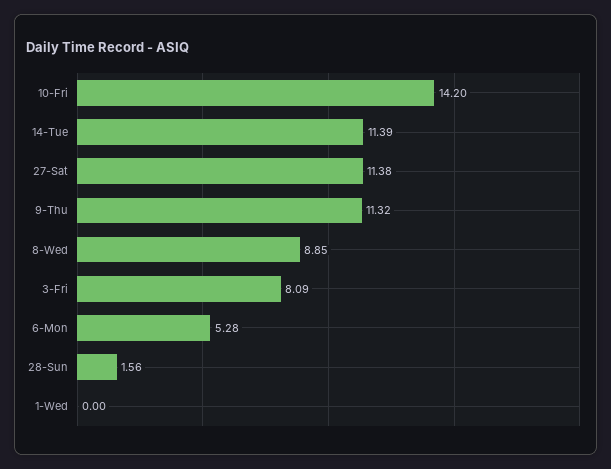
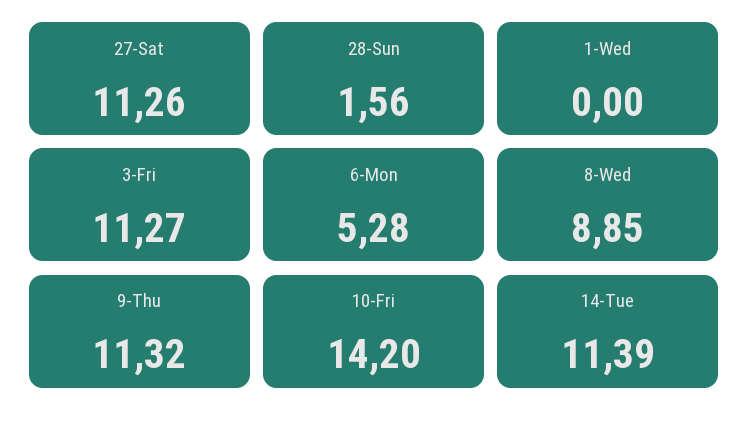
  {
    "10-Fri": 14.2,
    "14-Tue": 11.39,
-   "27-Sat": 11.38,
+   "27-Sat": 11.26,
    "9-Thu": 11.32,
    "8-Wed": 8.85,
-   "3-Fri": 8.09,
+   "3-Fri": 11.27,
    "6-Mon": 5.28,
    "28-Sun": 1.56,
    "1-Wed": 0
  }

